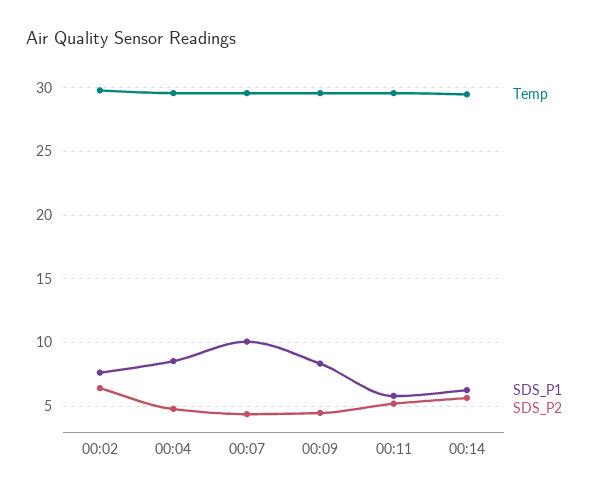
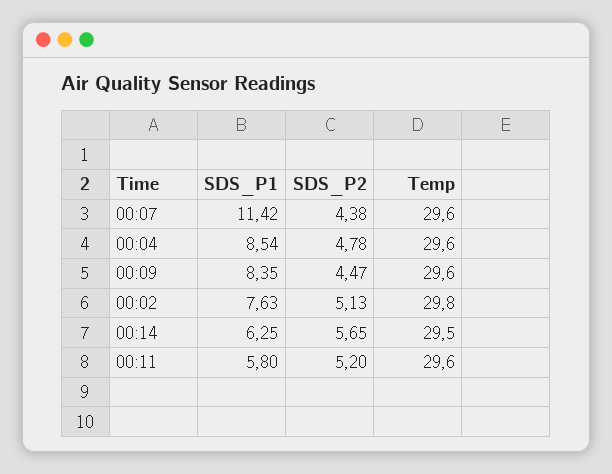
  {
    "Temp": {
      "00:02": 29.8,
      "00:04": 29.6,
      "00:07": 29.6,
      "00:09": 29.6,
      "00:11": 29.6,
      "00:14": 29.5
    },
    "SDS_P1": {
      "00:02": 7.63,
      "00:04": 8.54,
-     "00:07": 10,
+     "00:07": 11.42,
      "00:09": 8.35,
      "00:11": 5.8,
      "00:14": 6.25
    },
    "SDS_P2": {
-     "00:02": 6.5,
+     "00:02": 5.13,
      "00:04": 4.78,
      "00:07": 4.38,
      "00:09": 4.47,
      "00:11": 5.2,
      "00:14": 5.65
    }
  }

